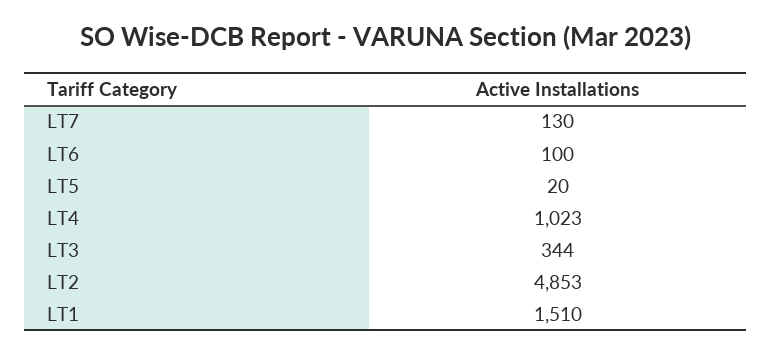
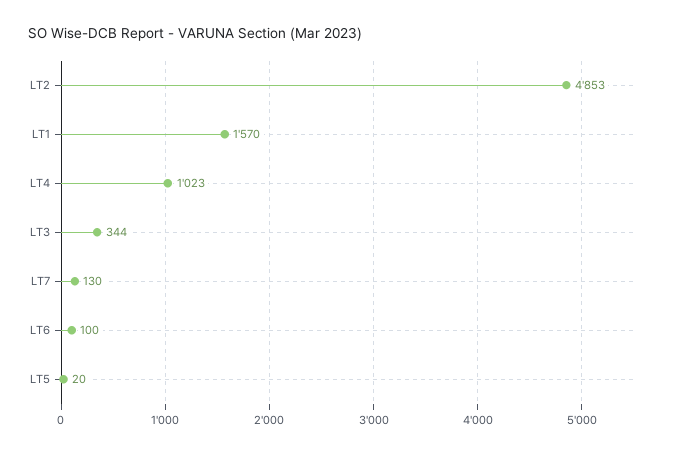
  {
    "LT7": 130,
    "LT6": 100,
    "LT5": 20,
    "LT4": 1023,
    "LT3": 344,
    "LT2": 4853,
-   "LT1": 1510
+   "LT1": 1570
  }

